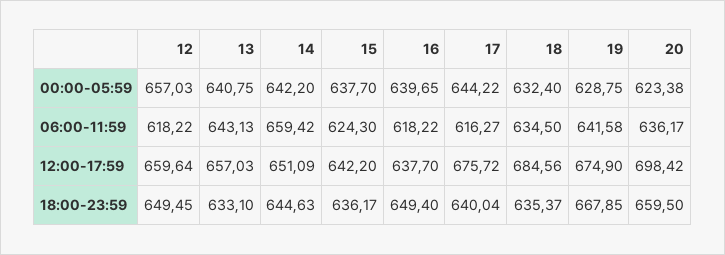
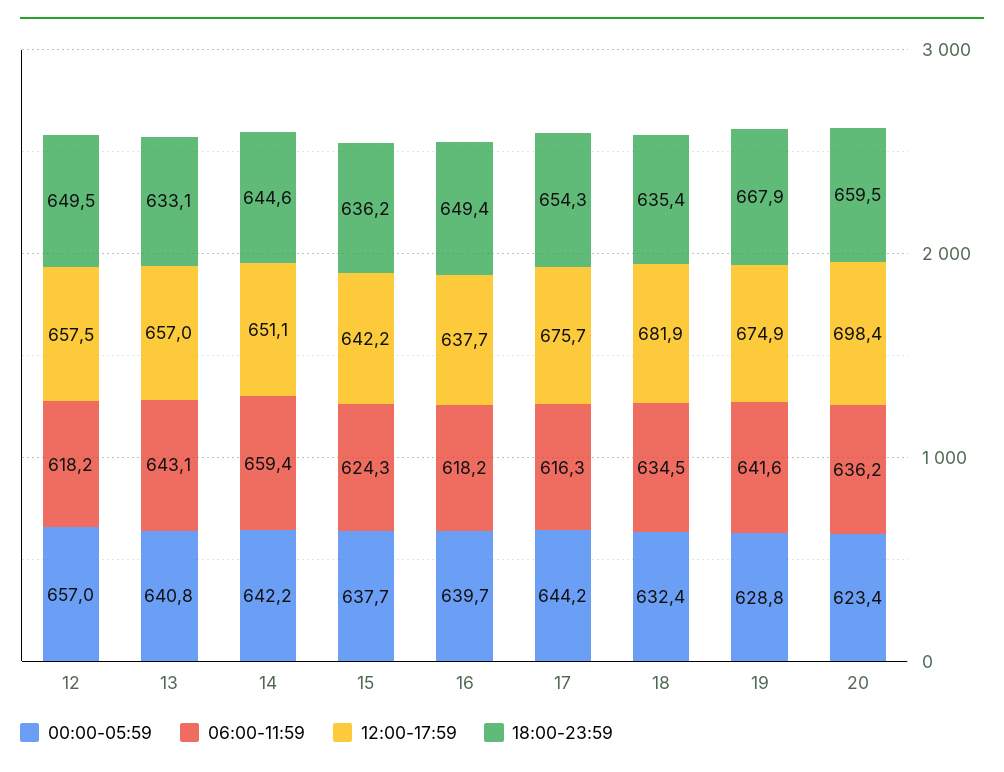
  {
    "00:00-05:59": {
      "12": 657.03,
      "13": 640.75,
      "14": 642.2,
      "15": 637.7,
      "16": 639.65,
      "17": 644.22,
      "18": 632.4,
      "19": 628.75,
      "20": 623.38
    },
    "06:00-11:59": {
      "12": 618.22,
      "13": 643.13,
      "14": 659.42,
      "15": 624.3,
      "16": 618.22,
      "17": 616.27,
      "18": 634.5,
      "19": 641.58,
      "20": 636.17
    },
    "12:00-17:59": {
-     "12": 659.64,
+     "12": 657.5,
      "13": 657.03,
      "14": 651.09,
      "15": 642.2,
      "16": 637.7,
      "17": 675.72,
-     "18": 684.56,
+     "18": 681.9,
      "19": 674.9,
      "20": 698.42
    },
    "18:00-23:59": {
      "12": 649.45,
      "13": 633.1,
      "14": 644.63,
      "15": 636.17,
      "16": 649.4,
-     "17": 640.04,
+     "17": 654.3,
      "18": 635.37,
      "19": 667.85,
      "20": 659.5
    }
  }

